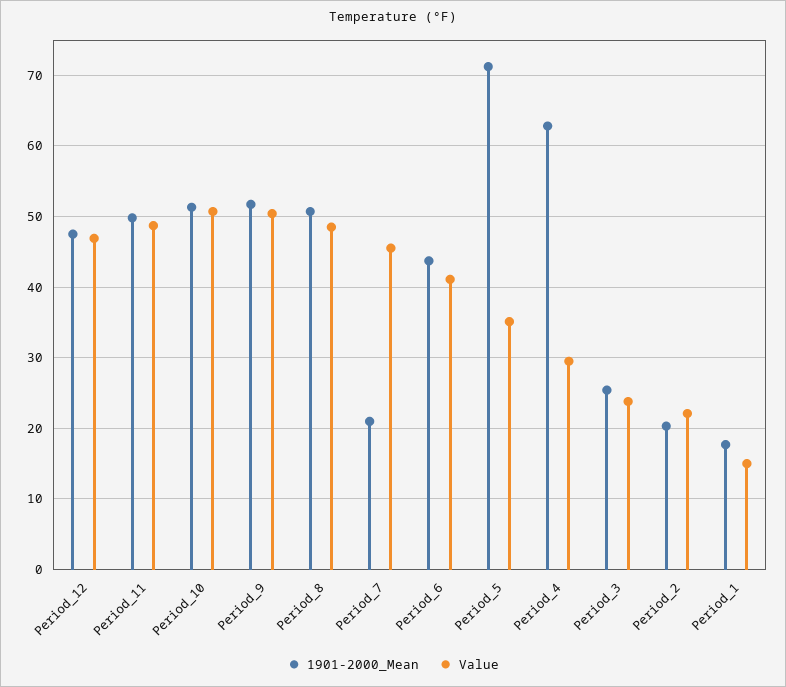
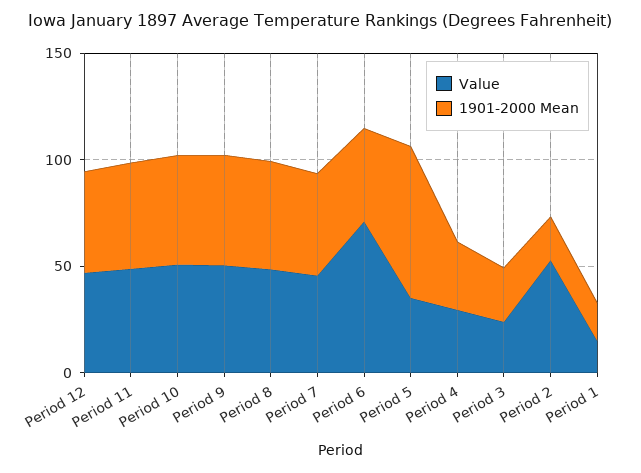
  {
    "1901-2000_Mean": {
      "Period_12": 48,
      "Period_11": 50,
      "Period_10": 51,
      "Period_9": 52,
      "Period_8": 51,
-     "Period_7": 21,
+     "Period_7": 50,
      "Period_6": 44,
      "Period_5": 71,
-     "Period_4": 63,
+     "Period_4": 30,
      "Period_3": 25,
      "Period_2": 20,
      "Period_1": 18
    },
    "Value": {
      "Period_12": 47,
      "Period_11": 49,
      "Period_10": 51,
      "Period_9": 50,
      "Period_8": 49,
      "Period_7": 46,
-     "Period_6": 41,
+     "Period_6": 70,
      "Period_5": 35,
      "Period_4": 30,
      "Period_3": 24,
-     "Period_2": 22,
+     "Period_2": 50,
      "Period_1": 15
    }
  }

